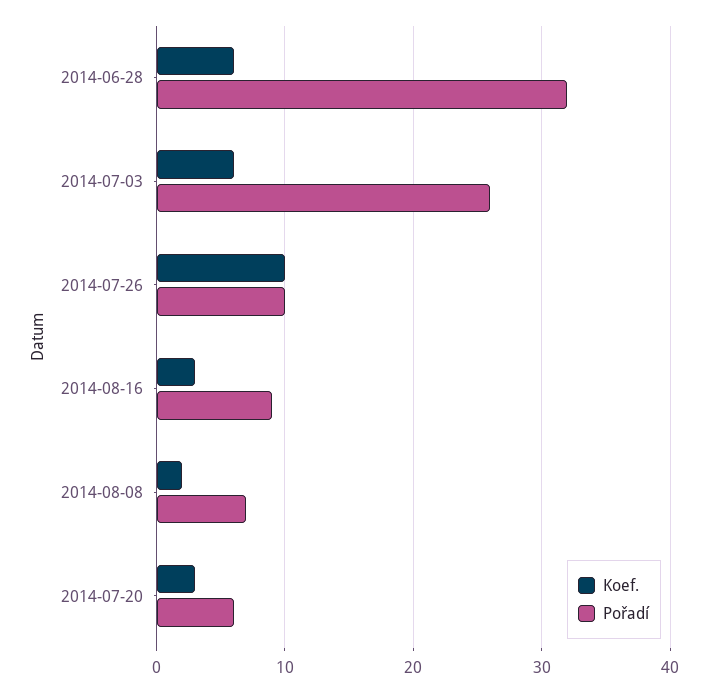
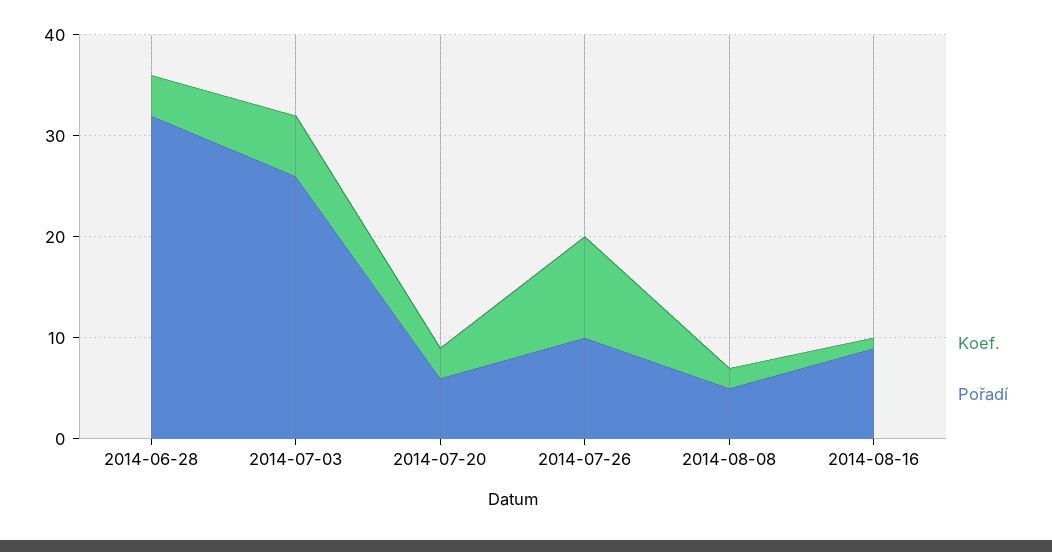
  {
    "Koef.": {
-     "2014-06-28": 6,
+     "2014-06-28": 4,
      "2014-07-03": 6,
      "2014-07-26": 10,
-     "2014-08-16": 3,
+     "2014-08-16": 1,
      "2014-08-08": 2,
      "2014-07-20": 3
    },
    "Pořadí": {
      "2014-06-28": 32,
      "2014-07-03": 26,
      "2014-07-26": 10,
      "2014-08-16": 9,
-     "2014-08-08": 7,
+     "2014-08-08": 5,
      "2014-07-20": 6
    }
  }

